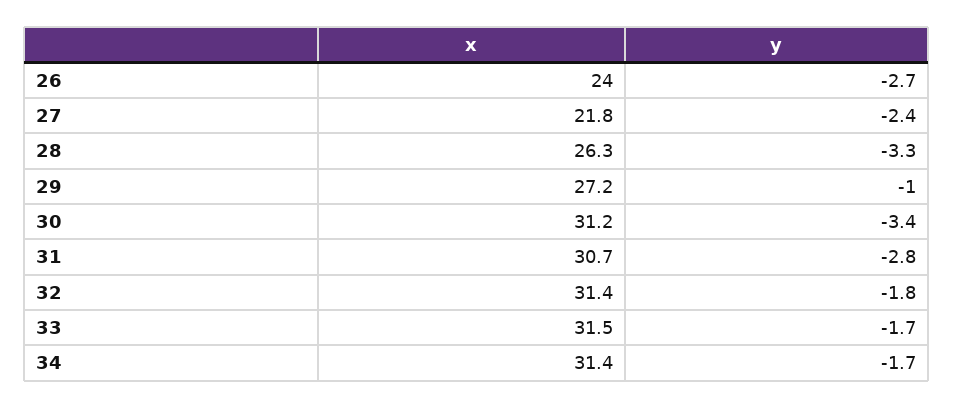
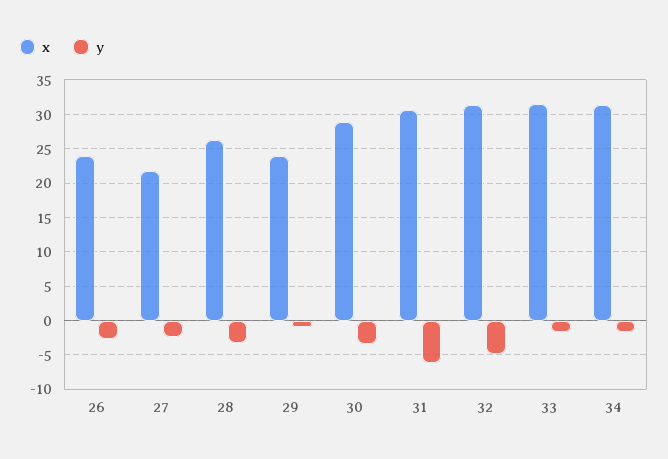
  {
    "x": {
      "26": 24,
      "27": 21.8,
      "28": 26.3,
-     "29": 27.2,
+     "29": 24,
-     "30": 31.2,
+     "30": 29,
      "31": 30.7,
      "32": 31.4,
      "33": 31.5,
      "34": 31.4
    },
    "y": {
      "26": -2.7,
      "27": -2.4,
      "28": -3.3,
      "29": -1,
      "30": -3.4,
-     "31": -2.8,
+     "31": -6,
-     "32": -1.8,
+     "32": -5,
      "33": -1.7,
      "34": -1.7
    }
  }

